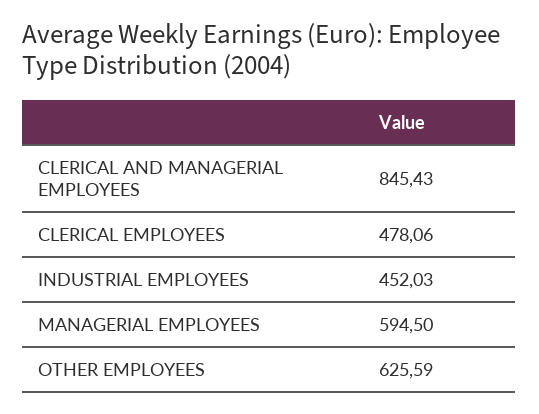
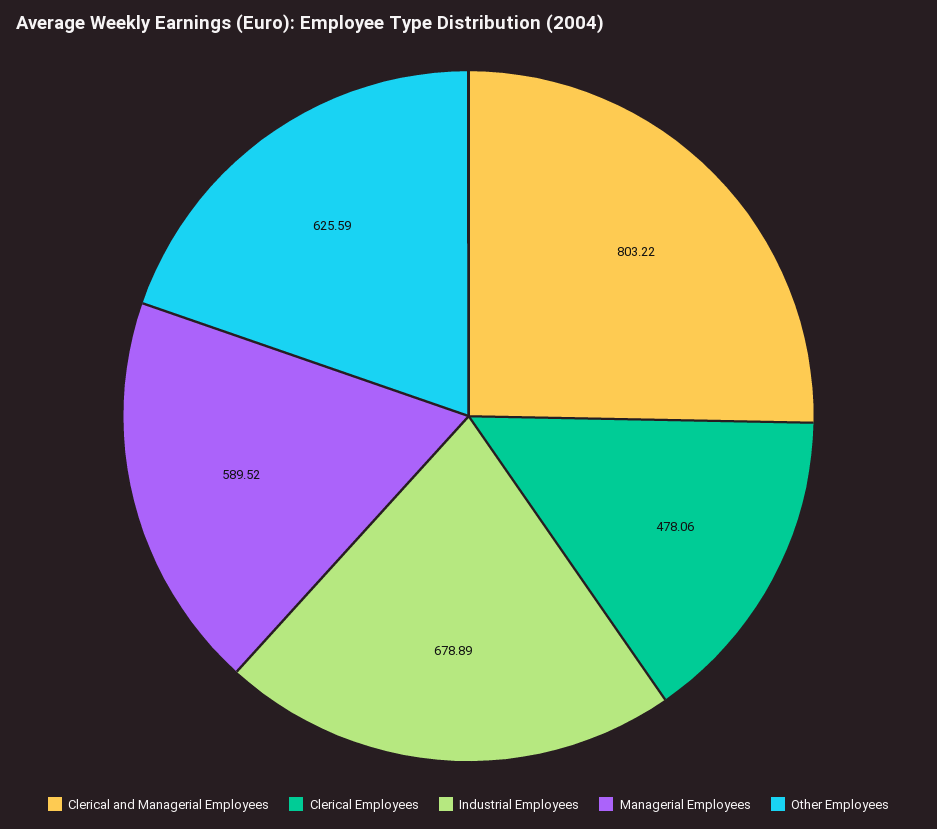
  {
-   "CLERICAL AND MANAGERIAL EMPLOYEES": 845.43,
+   "CLERICAL AND MANAGERIAL EMPLOYEES": 803.22,
    "CLERICAL EMPLOYEES": 478.06,
-   "INDUSTRIAL EMPLOYEES": 452.03,
+   "INDUSTRIAL EMPLOYEES": 678.89,
-   "MANAGERIAL EMPLOYEES": 594.5,
+   "MANAGERIAL EMPLOYEES": 589.52,
    "OTHER EMPLOYEES": 625.59
  }

